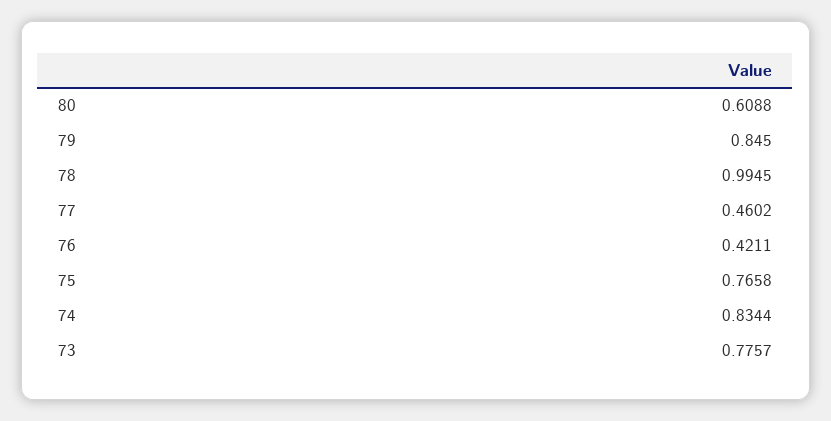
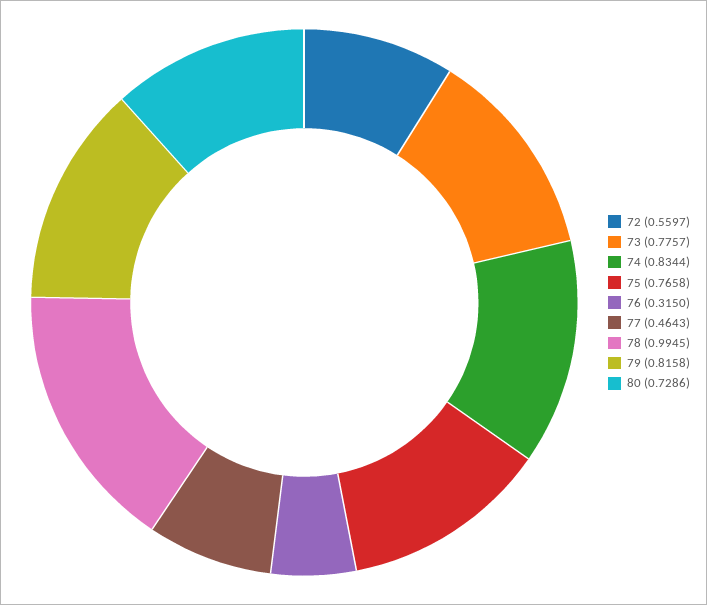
  {
-   "80": 0.6088,
+   "80": 0.7286,
-   "79": 0.845,
+   "79": 0.8158,
    "78": 0.9945,
-   "77": 0.4602,
+   "77": 0.4643,
-   "76": 0.4211,
+   "76": 0.315,
    "75": 0.7658,
    "74": 0.8344,
-   "73": 0.7757
+   "73": 0.7757,
+   "72": 0.5597
  }

